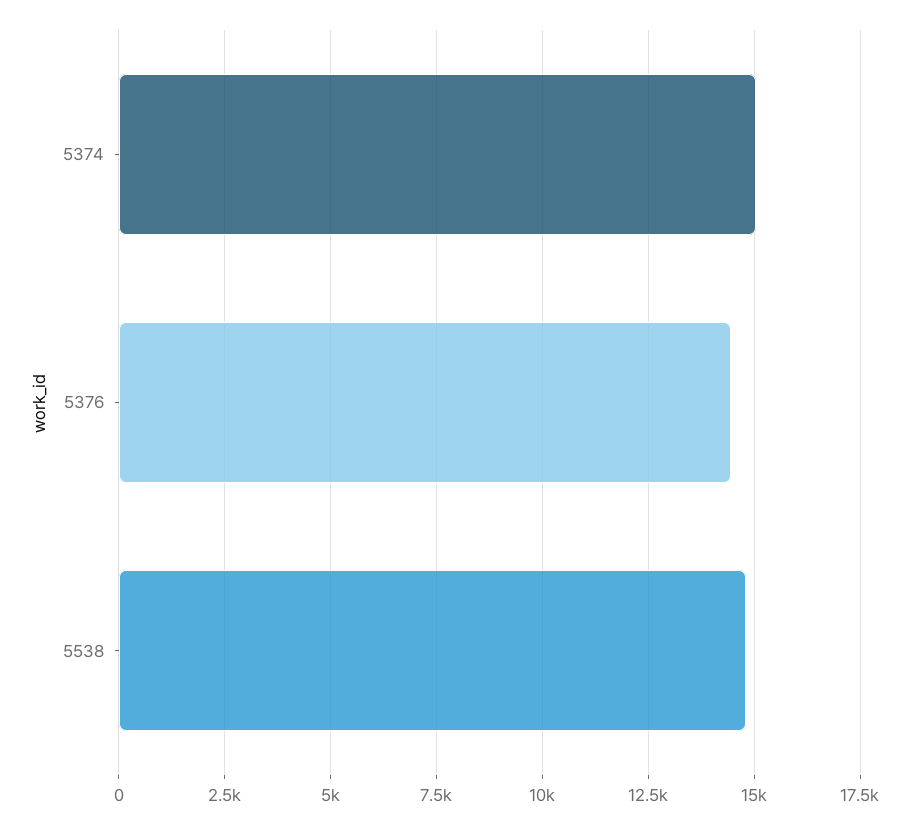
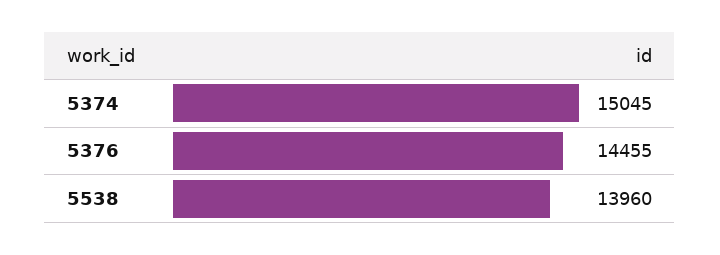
  {
    "5374": 15045,
    "5376": 14455,
-   "5538": 14750
+   "5538": 13960
  }

